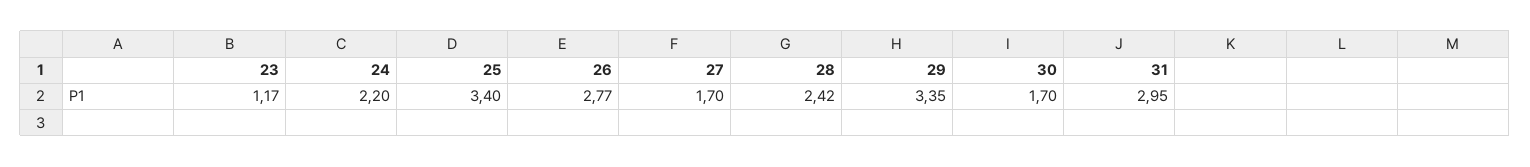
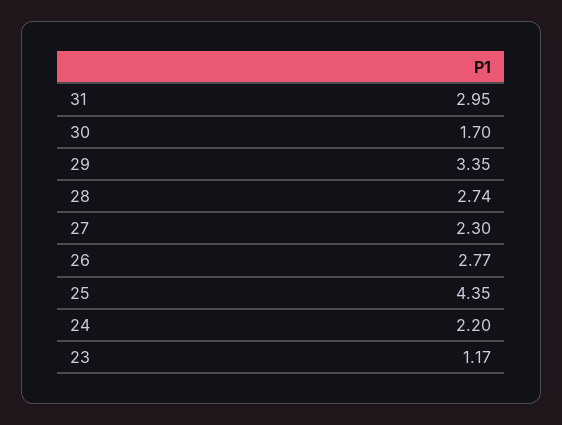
  {
    "23": 1.17,
    "24": 2.2,
-   "25": 3.4,
+   "25": 4.35,
    "26": 2.77,
-   "27": 1.7,
+   "27": 2.3,
-   "28": 2.42,
+   "28": 2.74,
    "29": 3.35,
    "30": 1.7,
    "31": 2.95
  }

